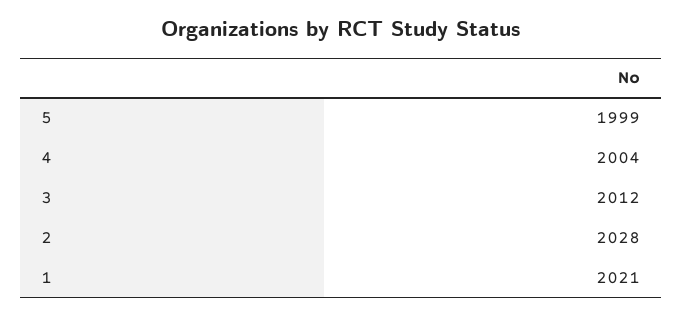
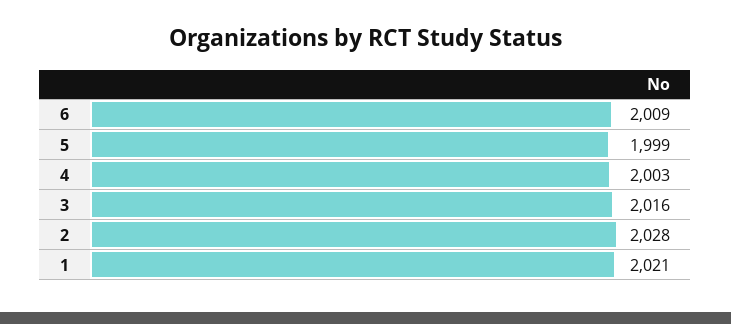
  {
    "5": 1999,
-   "4": 2004,
+   "4": 2003,
-   "3": 2012,
+   "3": 2016,
    "2": 2028,
-   "1": 2021
+   "1": 2021,
+   "6": 2009
  }

